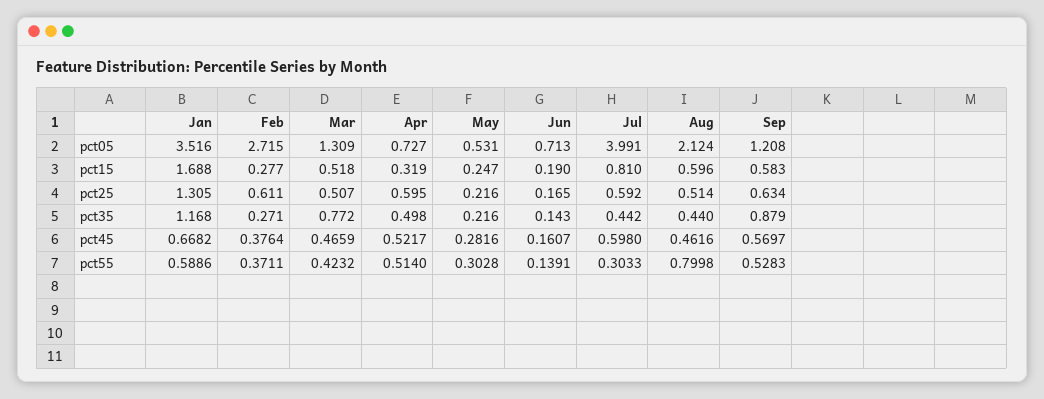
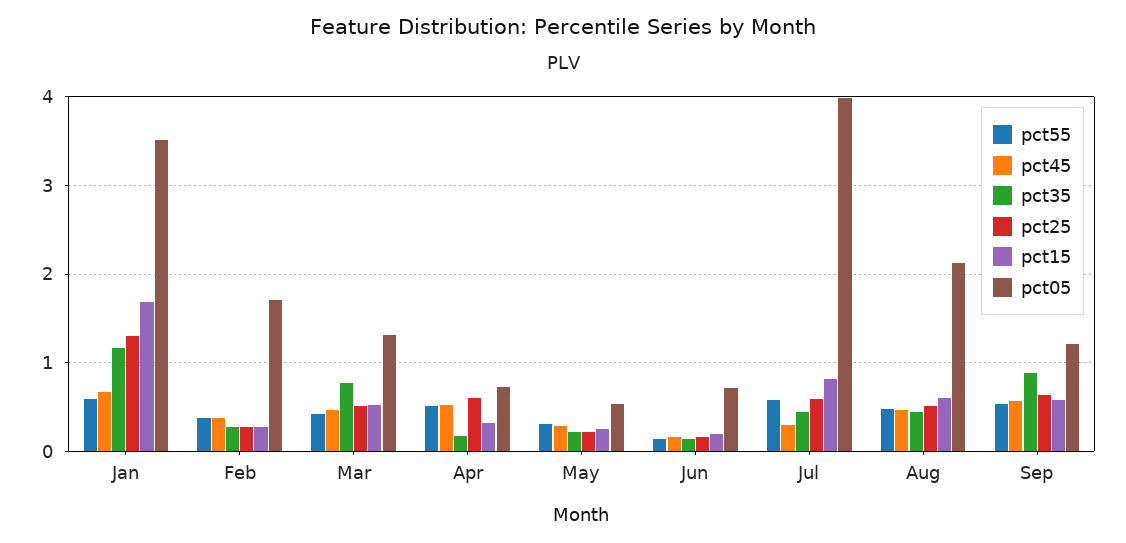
  {
    "pct05": {
      "Jan": 3.516,
-     "Feb": 2.715,
+     "Feb": 1.7,
      "Mar": 1.309,
      "Apr": 0.727,
      "May": 0.531,
      "Jun": 0.713,
      "Jul": 3.991,
      "Aug": 2.124,
      "Sep": 1.208
    },
    "pct15": {
      "Jan": 1.688,
      "Feb": 0.277,
      "Mar": 0.518,
      "Apr": 0.319,
      "May": 0.247,
      "Jun": 0.19,
      "Jul": 0.81,
      "Aug": 0.596,
      "Sep": 0.583
    },
    "pct25": {
      "Jan": 1.305,
-     "Feb": 0.611,
+     "Feb": 0.3,
      "Mar": 0.507,
      "Apr": 0.595,
      "May": 0.216,
      "Jun": 0.165,
      "Jul": 0.592,
      "Aug": 0.514,
      "Sep": 0.634
    },
    "pct35": {
      "Jan": 1.168,
      "Feb": 0.271,
      "Mar": 0.772,
-     "Apr": 0.498,
+     "Apr": 0.2,
      "May": 0.216,
      "Jun": 0.143,
      "Jul": 0.442,
      "Aug": 0.44,
      "Sep": 0.879
    },
    "pct45": {
      "Jan": 0.6682,
      "Feb": 0.3764,
      "Mar": 0.4659,
      "Apr": 0.5217,
      "May": 0.2816,
      "Jun": 0.1607,
-     "Jul": 0.598,
+     "Jul": 0.3,
      "Aug": 0.4616,
      "Sep": 0.5697
    },
    "pct55": {
      "Jan": 0.5886,
      "Feb": 0.3711,
      "Mar": 0.4232,
      "Apr": 0.514,
      "May": 0.3028,
      "Jun": 0.1391,
-     "Jul": 0.3033,
+     "Jul": 0.6,
-     "Aug": 0.7998,
+     "Aug": 0.5,
      "Sep": 0.5283
    }
  }

